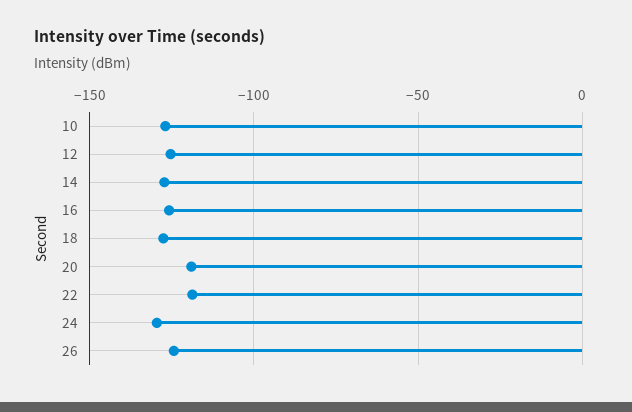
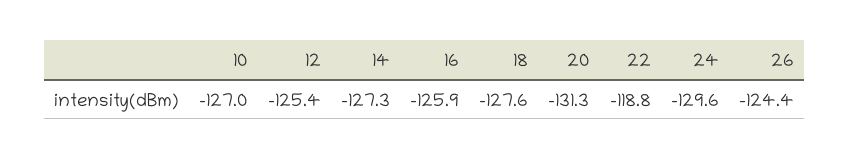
  {
    "10": -127,
    "12": -125.4,
    "14": -127.3,
    "16": -125.9,
    "18": -127.6,
-   "20": -120,
+   "20": -131.3,
    "22": -118.8,
    "24": -129.6,
    "26": -124.4
  }

